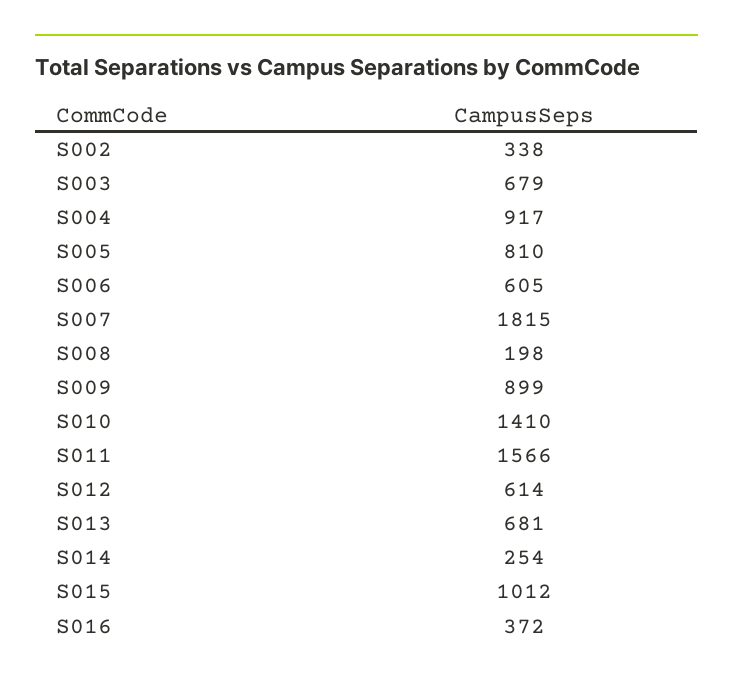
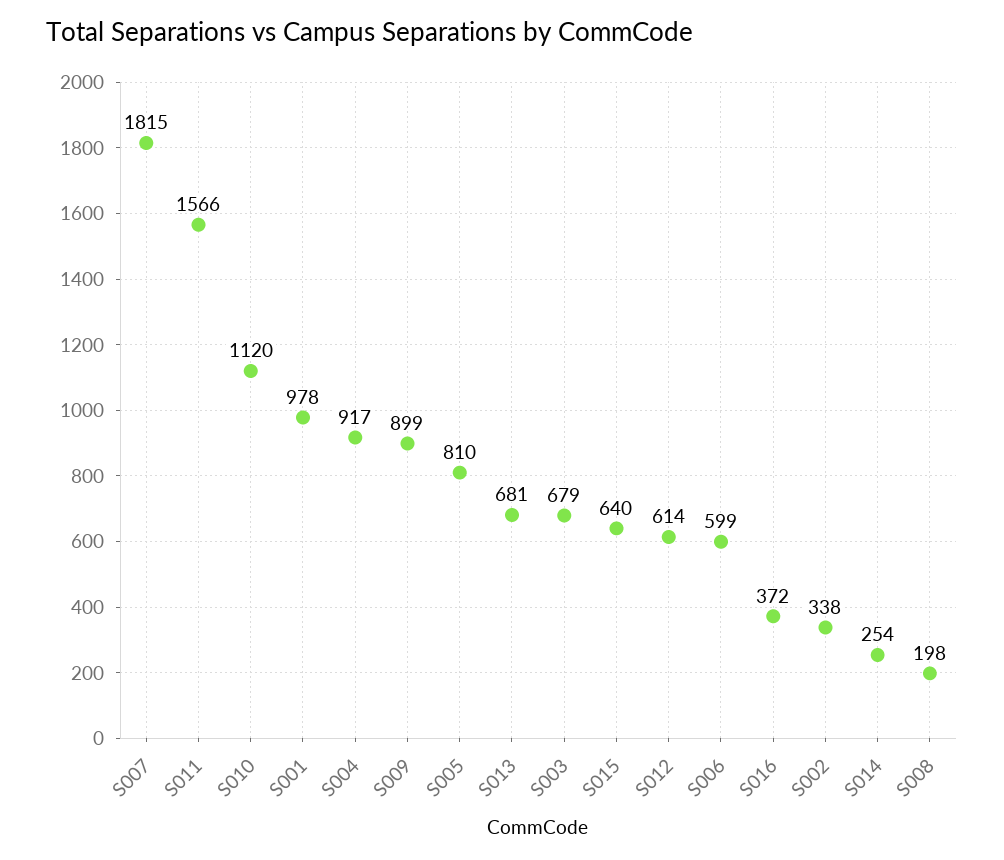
  {
    "S002": 338,
    "S003": 679,
    "S004": 917,
    "S005": 810,
-   "S006": 605,
+   "S006": 599,
    "S007": 1815,
    "S008": 198,
    "S009": 899,
-   "S010": 1410,
+   "S010": 1120,
    "S011": 1566,
    "S012": 614,
    "S013": 681,
    "S014": 254,
-   "S015": 1012,
+   "S015": 640,
-   "S016": 372
+   "S016": 372,
+   "S001": 978
  }

